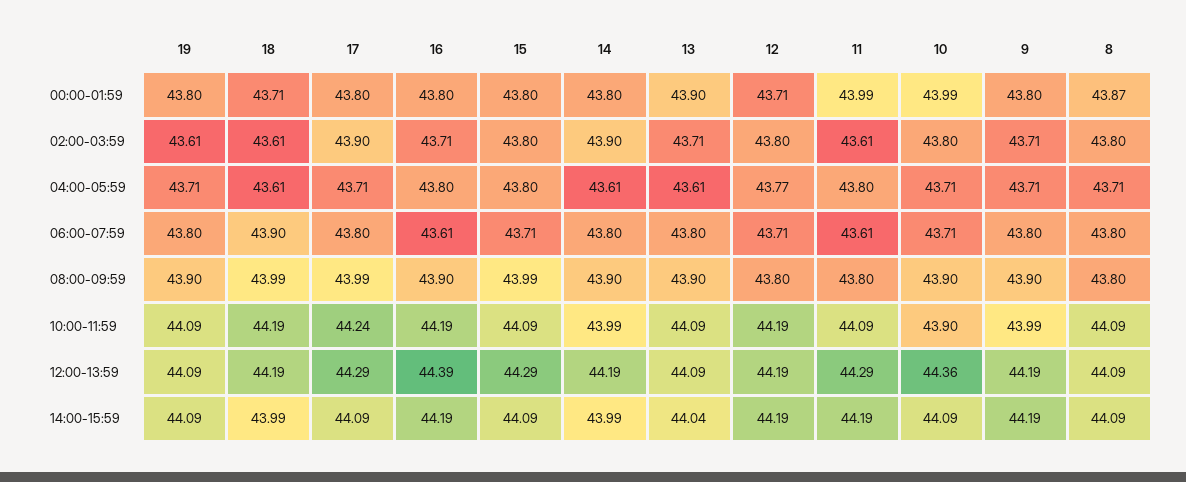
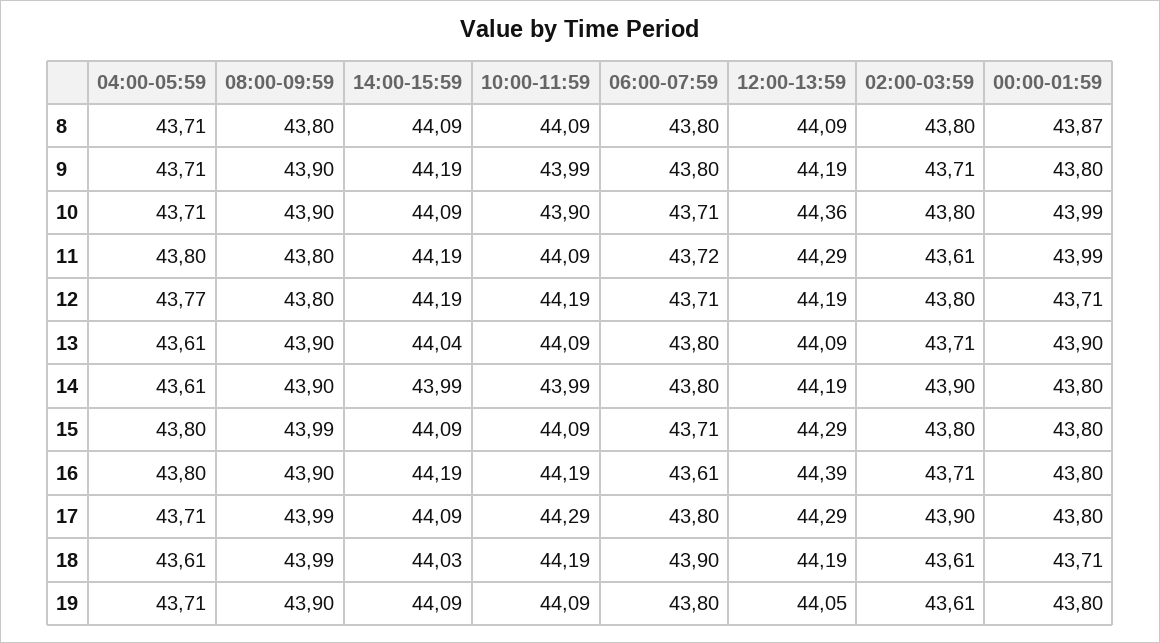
  {
    "19": {
      "00:00-01:59": 43.8,
      "02:00-03:59": 43.61,
      "04:00-05:59": 43.71,
      "06:00-07:59": 43.8,
      "08:00-09:59": 43.9,
      "10:00-11:59": 44.09,
-     "12:00-13:59": 44.09,
+     "12:00-13:59": 44.05,
      "14:00-15:59": 44.09
    },
    "18": {
      "00:00-01:59": 43.71,
      "02:00-03:59": 43.61,
      "04:00-05:59": 43.61,
      "06:00-07:59": 43.9,
      "08:00-09:59": 43.99,
      "10:00-11:59": 44.19,
      "12:00-13:59": 44.19,
-     "14:00-15:59": 43.99
+     "14:00-15:59": 44.03
    },
    "17": {
      "00:00-01:59": 43.8,
      "02:00-03:59": 43.9,
      "04:00-05:59": 43.71,
      "06:00-07:59": 43.8,
      "08:00-09:59": 43.99,
-     "10:00-11:59": 44.24,
+     "10:00-11:59": 44.29,
      "12:00-13:59": 44.29,
      "14:00-15:59": 44.09
    },
    "16": {
      "00:00-01:59": 43.8,
      "02:00-03:59": 43.71,
      "04:00-05:59": 43.8,
      "06:00-07:59": 43.61,
      "08:00-09:59": 43.9,
      "10:00-11:59": 44.19,
      "12:00-13:59": 44.39,
      "14:00-15:59": 44.19
    },
    "15": {
      "00:00-01:59": 43.8,
      "02:00-03:59": 43.8,
      "04:00-05:59": 43.8,
      "06:00-07:59": 43.71,
      "08:00-09:59": 43.99,
      "10:00-11:59": 44.09,
      "12:00-13:59": 44.29,
      "14:00-15:59": 44.09
    },
    "14": {
      "00:00-01:59": 43.8,
      "02:00-03:59": 43.9,
      "04:00-05:59": 43.61,
      "06:00-07:59": 43.8,
      "08:00-09:59": 43.9,
      "10:00-11:59": 43.99,
      "12:00-13:59": 44.19,
      "14:00-15:59": 43.99
    },
    "13": {
      "00:00-01:59": 43.9,
      "02:00-03:59": 43.71,
      "04:00-05:59": 43.61,
      "06:00-07:59": 43.8,
      "08:00-09:59": 43.9,
      "10:00-11:59": 44.09,
      "12:00-13:59": 44.09,
      "14:00-15:59": 44.04
    },
    "12": {
      "00:00-01:59": 43.71,
      "02:00-03:59": 43.8,
      "04:00-05:59": 43.77,
      "06:00-07:59": 43.71,
      "08:00-09:59": 43.8,
      "10:00-11:59": 44.19,
      "12:00-13:59": 44.19,
      "14:00-15:59": 44.19
    },
    "11": {
      "00:00-01:59": 43.99,
      "02:00-03:59": 43.61,
      "04:00-05:59": 43.8,
-     "06:00-07:59": 43.61,
+     "06:00-07:59": 43.72,
      "08:00-09:59": 43.8,
      "10:00-11:59": 44.09,
      "12:00-13:59": 44.29,
      "14:00-15:59": 44.19
    },
    "10": {
      "00:00-01:59": 43.99,
      "02:00-03:59": 43.8,
      "04:00-05:59": 43.71,
      "06:00-07:59": 43.71,
      "08:00-09:59": 43.9,
      "10:00-11:59": 43.9,
      "12:00-13:59": 44.36,
      "14:00-15:59": 44.09
    },
    "9": {
      "00:00-01:59": 43.8,
      "02:00-03:59": 43.71,
      "04:00-05:59": 43.71,
      "06:00-07:59": 43.8,
      "08:00-09:59": 43.9,
      "10:00-11:59": 43.99,
      "12:00-13:59": 44.19,
      "14:00-15:59": 44.19
    },
    "8": {
      "00:00-01:59": 43.87,
      "02:00-03:59": 43.8,
      "04:00-05:59": 43.71,
      "06:00-07:59": 43.8,
      "08:00-09:59": 43.8,
      "10:00-11:59": 44.09,
      "12:00-13:59": 44.09,
      "14:00-15:59": 44.09
    }
  }

